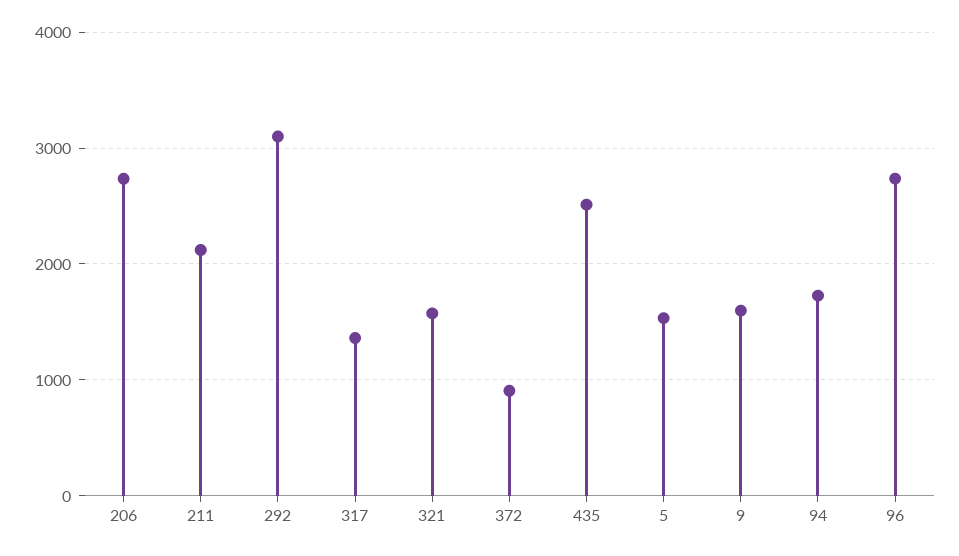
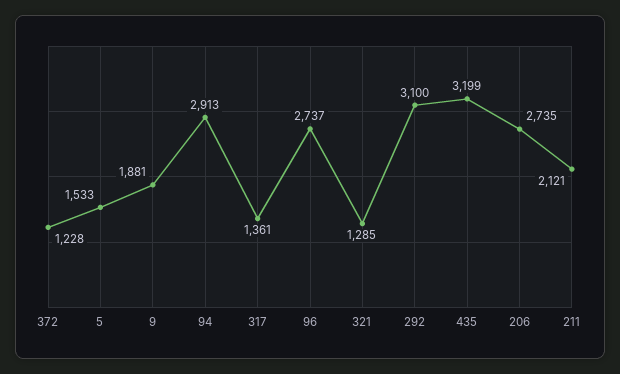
  {
    "206": 2735,
    "211": 2121,
    "292": 3100,
    "317": 1361,
-   "321": 1600,
+   "321": 1285,
-   "372": 900,
+   "372": 1228,
-   "435": 2500,
+   "435": 3199,
    "5": 1533,
-   "9": 1600,
+   "9": 1881,
-   "94": 1700,
+   "94": 2913,
    "96": 2737
  }

